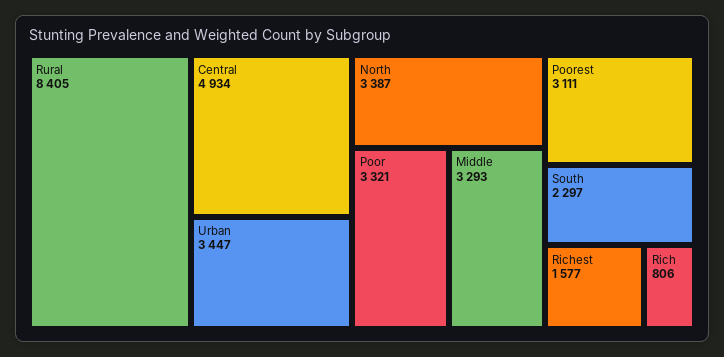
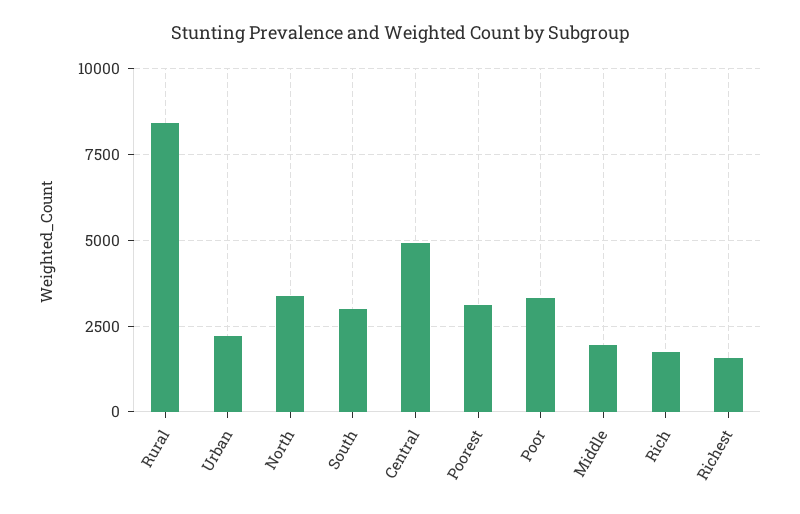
  {
    "Rural": 8405,
    "Central": 4934,
-   "Urban": 3447,
+   "Urban": 2250,
    "North": 3387,
    "Poor": 3321,
-   "Middle": 3293,
+   "Middle": 2000,
    "Poorest": 3111,
-   "South": 2297,
+   "South": 3000,
    "Richest": 1577,
-   "Rich": 806
+   "Rich": 1750
  }

